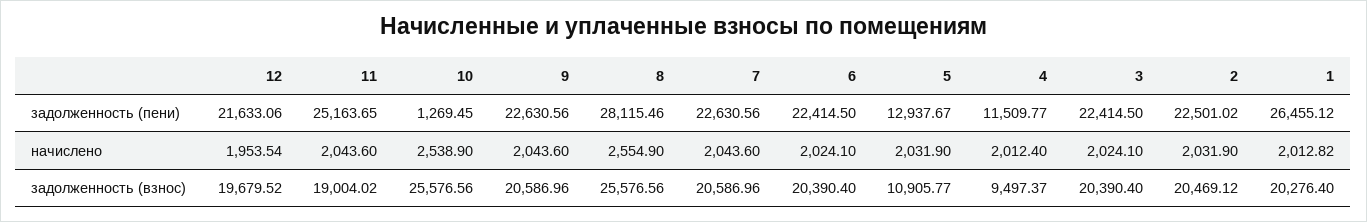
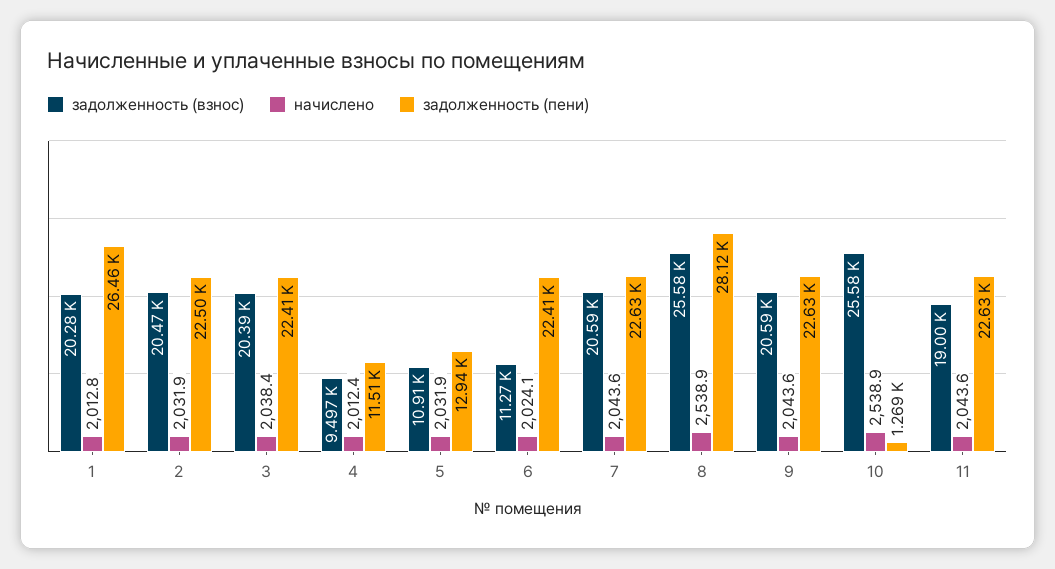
  {
    "задолженность (пени)": {
-     "12": 21633.06,
-     "11": 25163.65,
+     "11": 22630,
      "10": 1269.45,
      "9": 22630.56,
      "8": 28115.46,
      "7": 22630.56,
      "6": 22414.5,
      "5": 12937.67,
      "4": 11509.77,
      "3": 22414.5,
      "2": 22501.02,
      "1": 26455.12
    },
    "начислено": {
-     "12": 1953.54,
      "11": 2043.6,
      "10": 2538.9,
      "9": 2043.6,
-     "8": 2554.9,
+     "8": 2538.9,
      "7": 2043.6,
      "6": 2024.1,
      "5": 2031.9,
      "4": 2012.4,
-     "3": 2024.1,
+     "3": 2038.4,
      "2": 2031.9,
      "1": 2012.82
    },
    "задолженность (взнос)": {
-     "12": 19679.52,
      "11": 19004.02,
      "10": 25576.56,
      "9": 20586.96,
      "8": 25576.56,
      "7": 20586.96,
-     "6": 20390.4,
+     "6": 11270,
      "5": 10905.77,
      "4": 9497.37,
      "3": 20390.4,
      "2": 20469.12,
      "1": 20276.4
    }
  }

